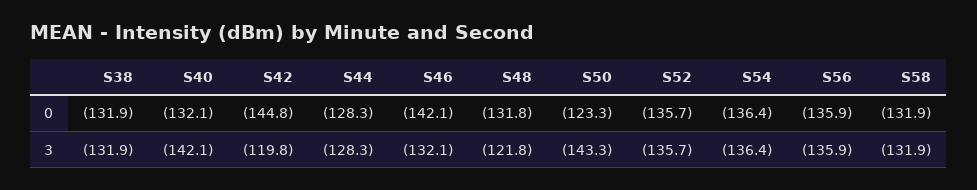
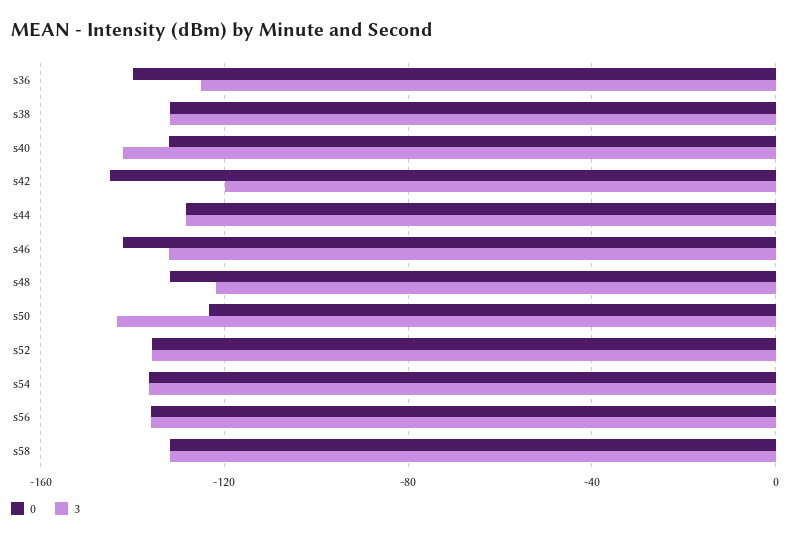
  {
    "0": {
      "S38": -131.9,
      "S40": -132.1,
      "S42": -144.8,
      "S44": -128.3,
      "S46": -142.1,
      "S48": -131.8,
      "S50": -123.3,
      "S52": -135.7,
      "S54": -136.4,
      "S56": -135.9,
-     "S58": -131.9
+     "S58": -131.9,
+     "s36": -140
    },
    "3": {
      "S38": -131.9,
      "S40": -142.1,
      "S42": -119.8,
      "S44": -128.3,
      "S46": -132.1,
      "S48": -121.8,
      "S50": -143.3,
      "S52": -135.7,
      "S54": -136.4,
      "S56": -135.9,
-     "S58": -131.9
+     "S58": -131.9,
+     "s36": -125
    }
  }

